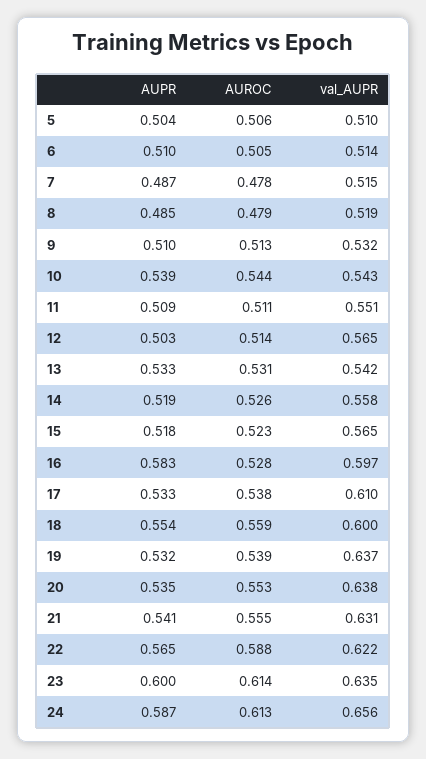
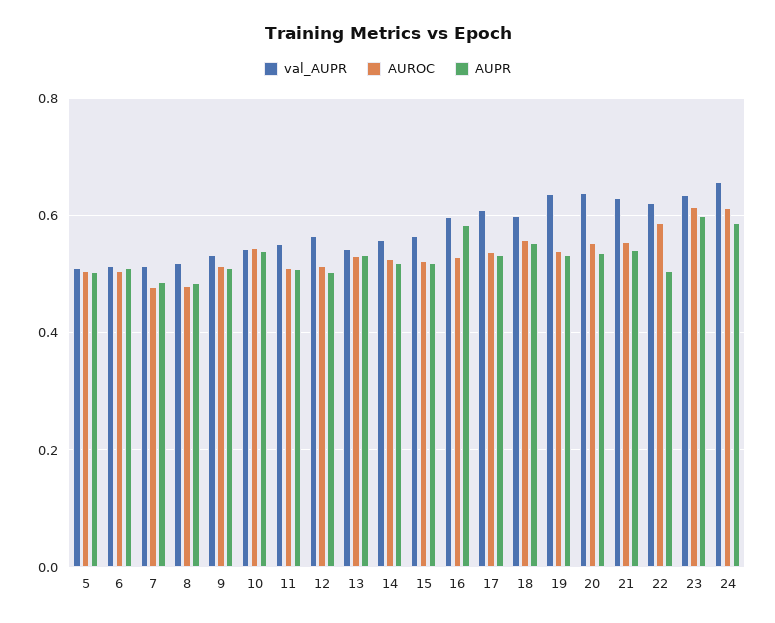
  {
    "AUPR": {
      "5": 0.504,
      "6": 0.51,
      "7": 0.487,
      "8": 0.485,
      "9": 0.51,
      "10": 0.539,
      "11": 0.509,
      "12": 0.503,
      "13": 0.533,
      "14": 0.519,
      "15": 0.518,
      "16": 0.583,
      "17": 0.533,
      "18": 0.554,
      "19": 0.532,
      "20": 0.535,
      "21": 0.541,
-     "22": 0.565,
+     "22": 0.5,
      "23": 0.6,
      "24": 0.587
    },
    "AUROC": {
      "5": 0.506,
      "6": 0.505,
      "7": 0.478,
      "8": 0.479,
      "9": 0.513,
      "10": 0.544,
      "11": 0.511,
      "12": 0.514,
      "13": 0.531,
      "14": 0.526,
      "15": 0.523,
      "16": 0.528,
      "17": 0.538,
      "18": 0.559,
      "19": 0.539,
      "20": 0.553,
      "21": 0.555,
      "22": 0.588,
      "23": 0.614,
      "24": 0.613
    },
    "val_AUPR": {
      "5": 0.51,
      "6": 0.514,
      "7": 0.515,
      "8": 0.519,
      "9": 0.532,
      "10": 0.543,
      "11": 0.551,
      "12": 0.565,
      "13": 0.542,
      "14": 0.558,
      "15": 0.565,
      "16": 0.597,
      "17": 0.61,
      "18": 0.6,
      "19": 0.637,
      "20": 0.638,
      "21": 0.631,
      "22": 0.622,
      "23": 0.635,
      "24": 0.656
    }
  }

